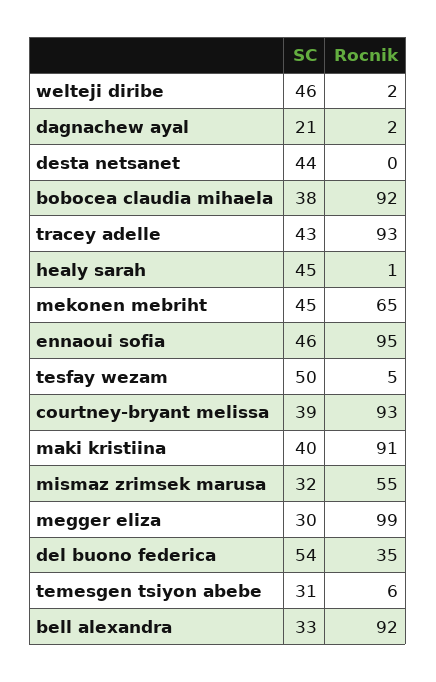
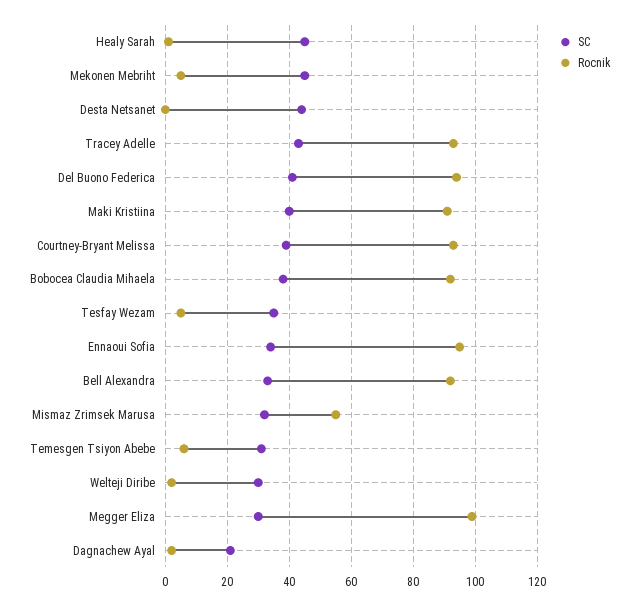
  {
    "SC": {
-     "welteji diribe": 46,
+     "welteji diribe": 30,
      "dagnachew ayal": 21,
      "desta netsanet": 44,
      "bobocea claudia mihaela": 38,
      "tracey adelle": 43,
      "healy sarah": 45,
      "mekonen mebriht": 45,
-     "ennaoui sofia": 46,
+     "ennaoui sofia": 35,
-     "tesfay wezam": 50,
+     "tesfay wezam": 35,
      "courtney-bryant melissa": 39,
      "maki kristiina": 40,
      "mismaz zrimsek marusa": 32,
      "megger eliza": 30,
-     "del buono federica": 54,
+     "del buono federica": 40,
      "temesgen tsiyon abebe": 31,
      "bell alexandra": 33
    },
    "Rocnik": {
      "welteji diribe": 2,
      "dagnachew ayal": 2,
      "desta netsanet": 0,
      "bobocea claudia mihaela": 92,
      "tracey adelle": 93,
      "healy sarah": 1,
-     "mekonen mebriht": 65,
+     "mekonen mebriht": 5,
      "ennaoui sofia": 95,
      "tesfay wezam": 5,
      "courtney-bryant melissa": 93,
      "maki kristiina": 91,
      "mismaz zrimsek marusa": 55,
      "megger eliza": 99,
-     "del buono federica": 35,
+     "del buono federica": 95,
      "temesgen tsiyon abebe": 6,
      "bell alexandra": 92
    }
  }

